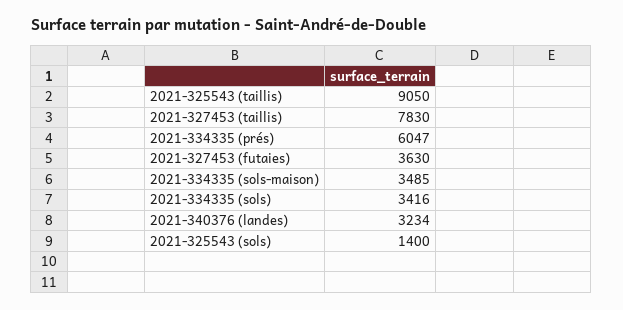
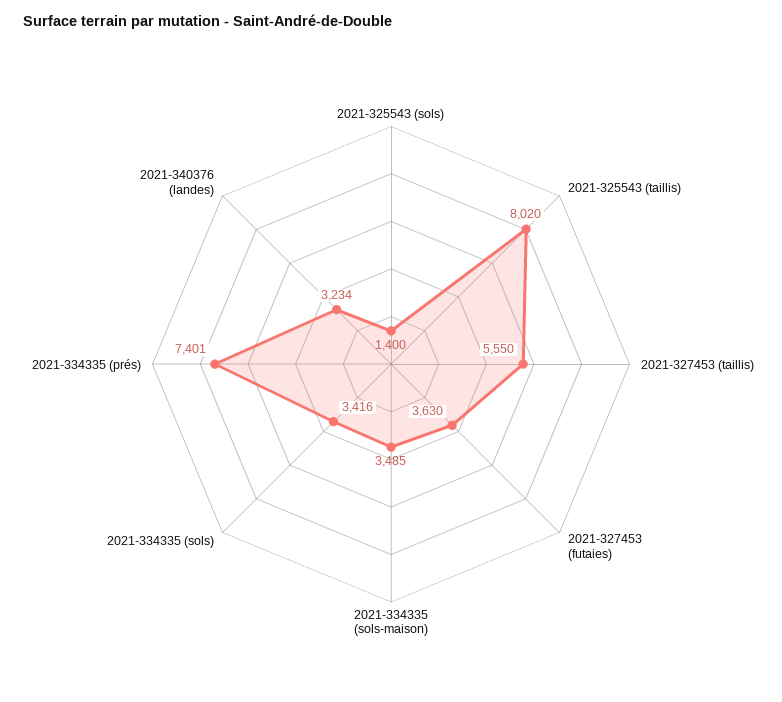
  {
-   "2021-325543 (taillis)": 9050,
+   "2021-325543 (taillis)": 8020,
-   "2021-327453 (taillis)": 7830,
+   "2021-327453 (taillis)": 5550,
-   "2021-334335 (prés)": 6047,
+   "2021-334335 (prés)": 7401,
    "2021-327453 (futaies)": 3630,
    "2021-334335 (sols-maison)": 3485,
    "2021-334335 (sols)": 3416,
    "2021-340376 (landes)": 3234,
    "2021-325543 (sols)": 1400
  }

